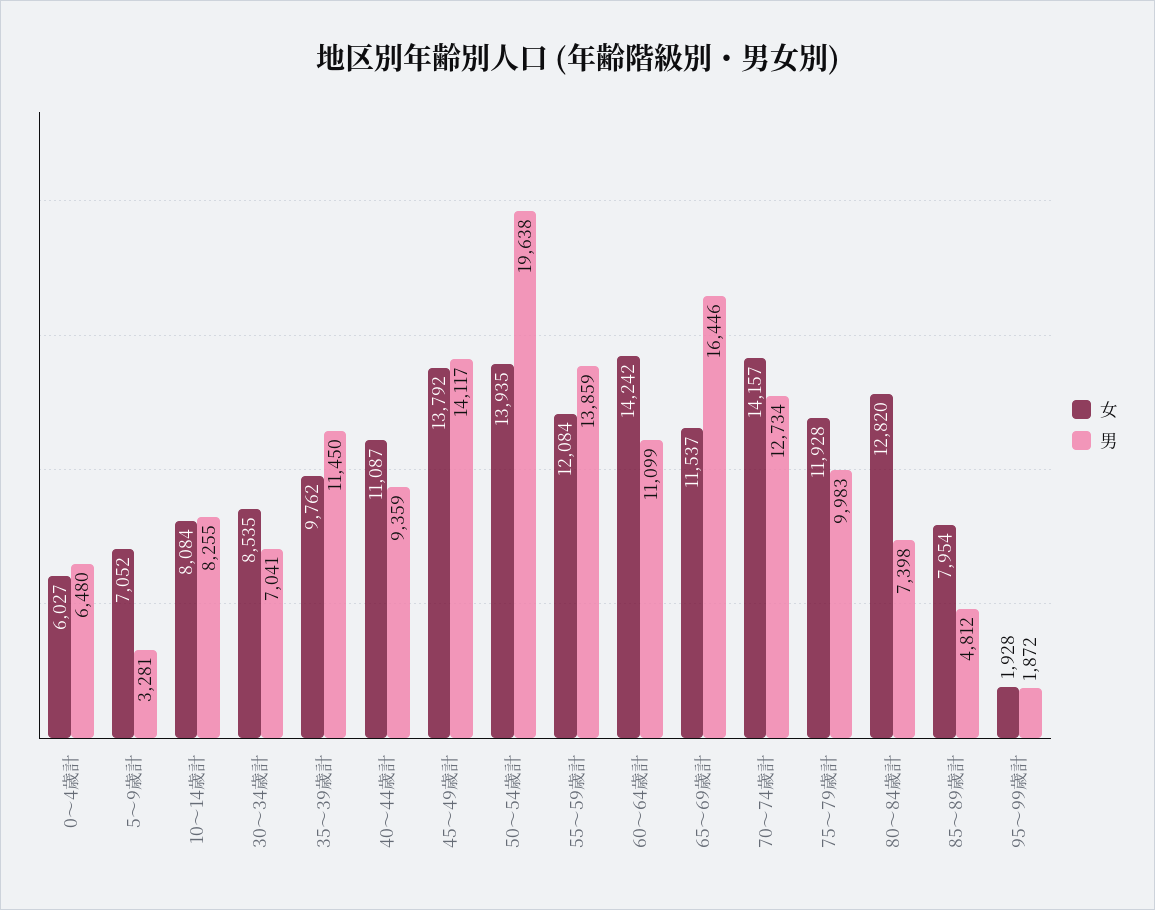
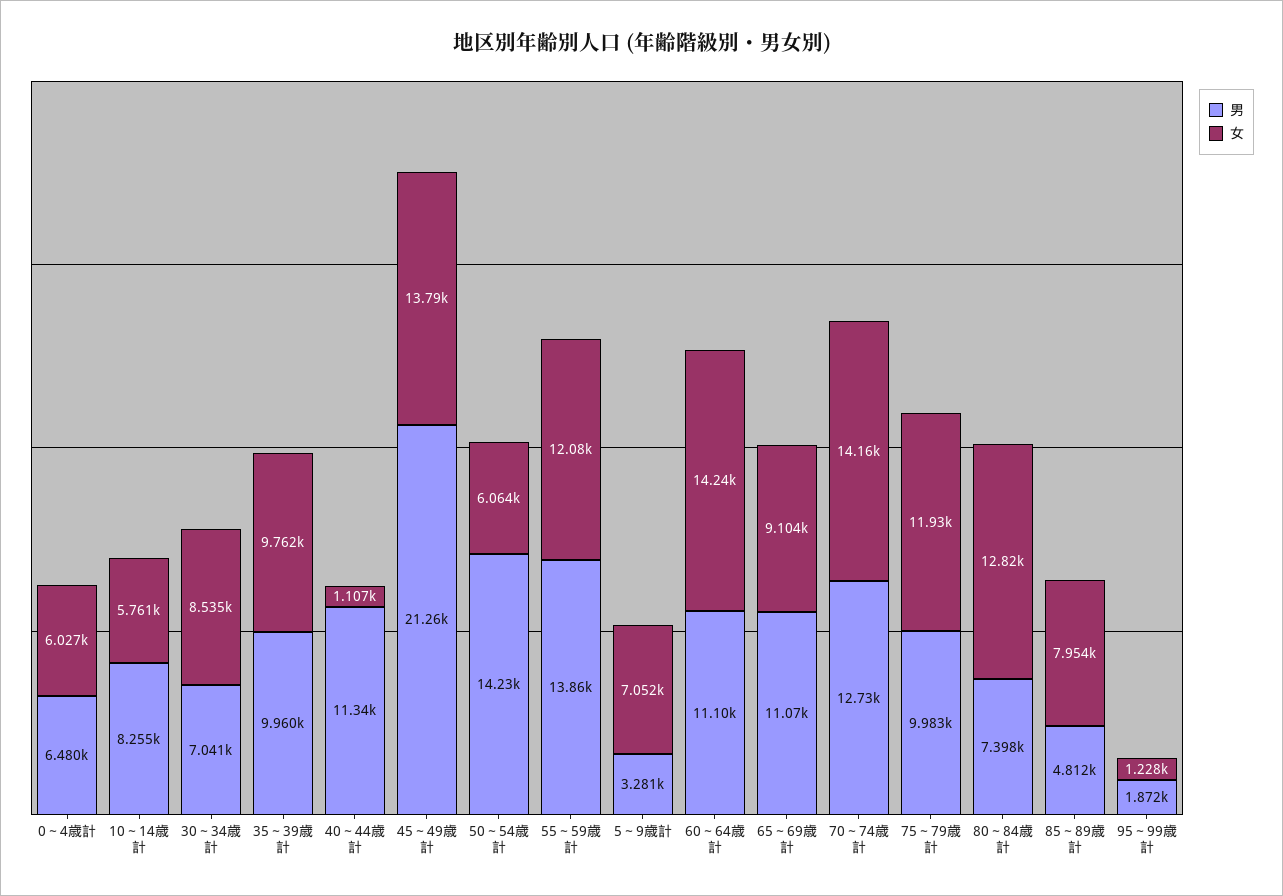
  {
    "女": {
      "0～4歳計": 6027,
      "5～9歳計": 7052,
-     "10～14歳計": 8084,
+     "10～14歳計": 5761,
      "30～34歳計": 8535,
      "35～39歳計": 9762,
-     "40～44歳計": 11087,
+     "40～44歳計": 1107,
      "45～49歳計": 13792,
-     "50～54歳計": 13935,
+     "50～54歳計": 6064,
      "55～59歳計": 12084,
      "60～64歳計": 14242,
-     "65～69歳計": 11537,
+     "65～69歳計": 9104,
      "70～74歳計": 14157,
      "75～79歳計": 11928,
      "80～84歳計": 12820,
      "85～89歳計": 7954,
-     "95～99歳計": 1928
+     "95～99歳計": 1228
    },
    "男": {
      "0～4歳計": 6480,
      "5～9歳計": 3281,
      "10～14歳計": 8255,
      "30～34歳計": 7041,
-     "35～39歳計": 11450,
+     "35～39歳計": 9960,
-     "40～44歳計": 9359,
+     "40～44歳計": 11340,
-     "45～49歳計": 14117,
+     "45～49歳計": 21260,
-     "50～54歳計": 19638,
+     "50～54歳計": 14230,
      "55～59歳計": 13859,
      "60～64歳計": 11099,
-     "65～69歳計": 16446,
+     "65～69歳計": 11070,
      "70～74歳計": 12734,
      "75～79歳計": 9983,
      "80～84歳計": 7398,
      "85～89歳計": 4812,
      "95～99歳計": 1872
    }
  }

